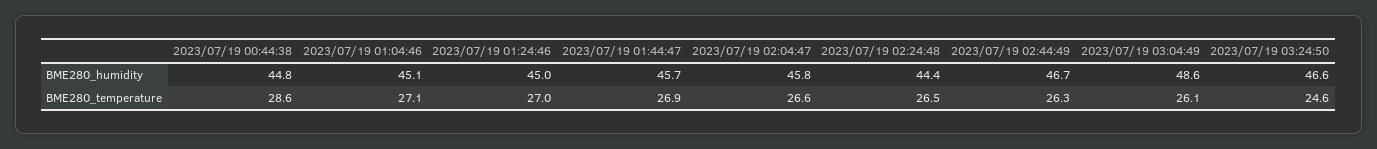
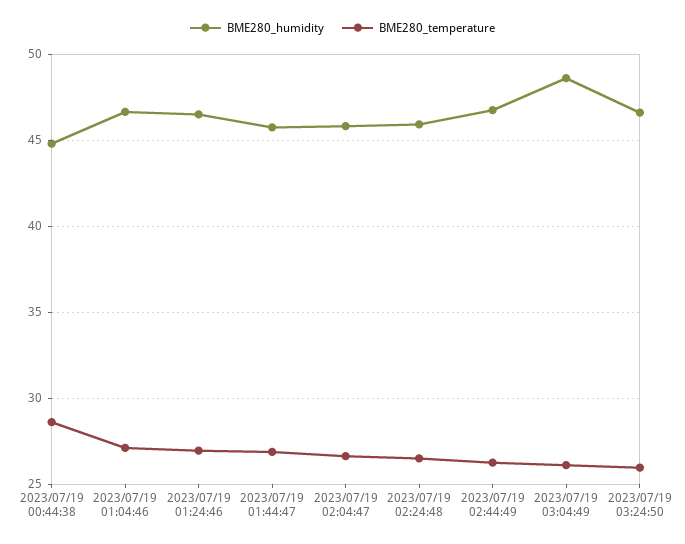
  {
    "BME280_humidity": {
      "2023/07/19 00:44:38": 44.8,
-     "2023/07/19 01:04:46": 45.1,
+     "2023/07/19 01:04:46": 46.5,
-     "2023/07/19 01:24:46": 45,
+     "2023/07/19 01:24:46": 46.5,
      "2023/07/19 01:44:47": 45.7,
      "2023/07/19 02:04:47": 45.8,
-     "2023/07/19 02:24:48": 44.4,
+     "2023/07/19 02:24:48": 46,
      "2023/07/19 02:44:49": 46.7,
      "2023/07/19 03:04:49": 48.6,
      "2023/07/19 03:24:50": 46.6
    },
    "BME280_temperature": {
      "2023/07/19 00:44:38": 28.6,
      "2023/07/19 01:04:46": 27.1,
      "2023/07/19 01:24:46": 27,
      "2023/07/19 01:44:47": 26.9,
      "2023/07/19 02:04:47": 26.6,
      "2023/07/19 02:24:48": 26.5,
      "2023/07/19 02:44:49": 26.3,
      "2023/07/19 03:04:49": 26.1,
-     "2023/07/19 03:24:50": 24.6
+     "2023/07/19 03:24:50": 26
    }
  }

